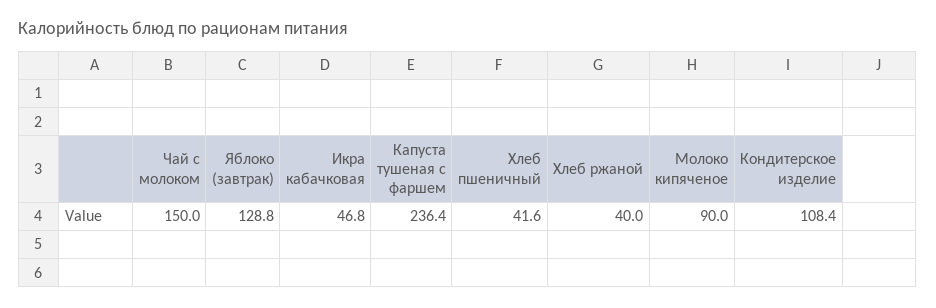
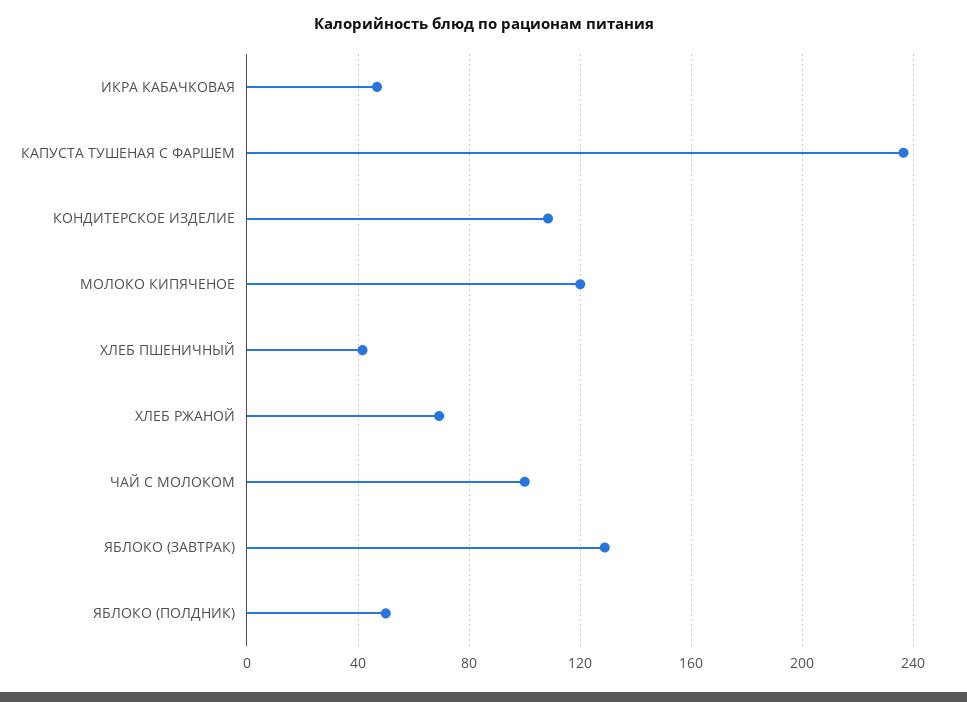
  {
-   "Чай с молоком": 150,
+   "Чай с молоком": 100,
    "Яблоко (завтрак)": 128.8,
    "Икра кабачковая": 46.8,
    "Капуста тушеная с фаршем": 236.4,
    "Хлеб пшеничный": 41.6,
-   "Хлеб ржаной": 40,
+   "Хлеб ржаной": 70,
-   "Молоко кипяченое": 90,
+   "Молоко кипяченое": 120,
-   "Кондитерское изделие": 108.4
+   "Кондитерское изделие": 108.4,
+   "ЯБЛОКО (ПОЛДНИК)": 50
  }

